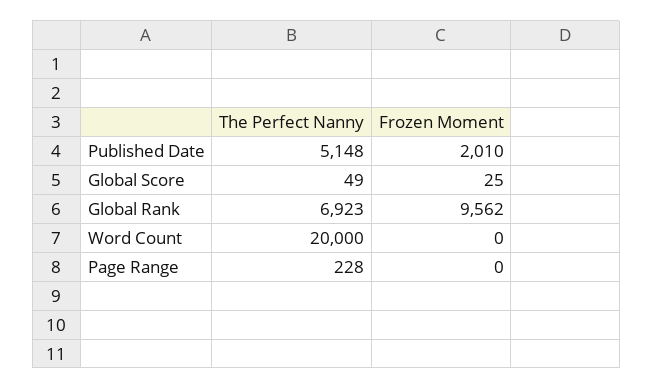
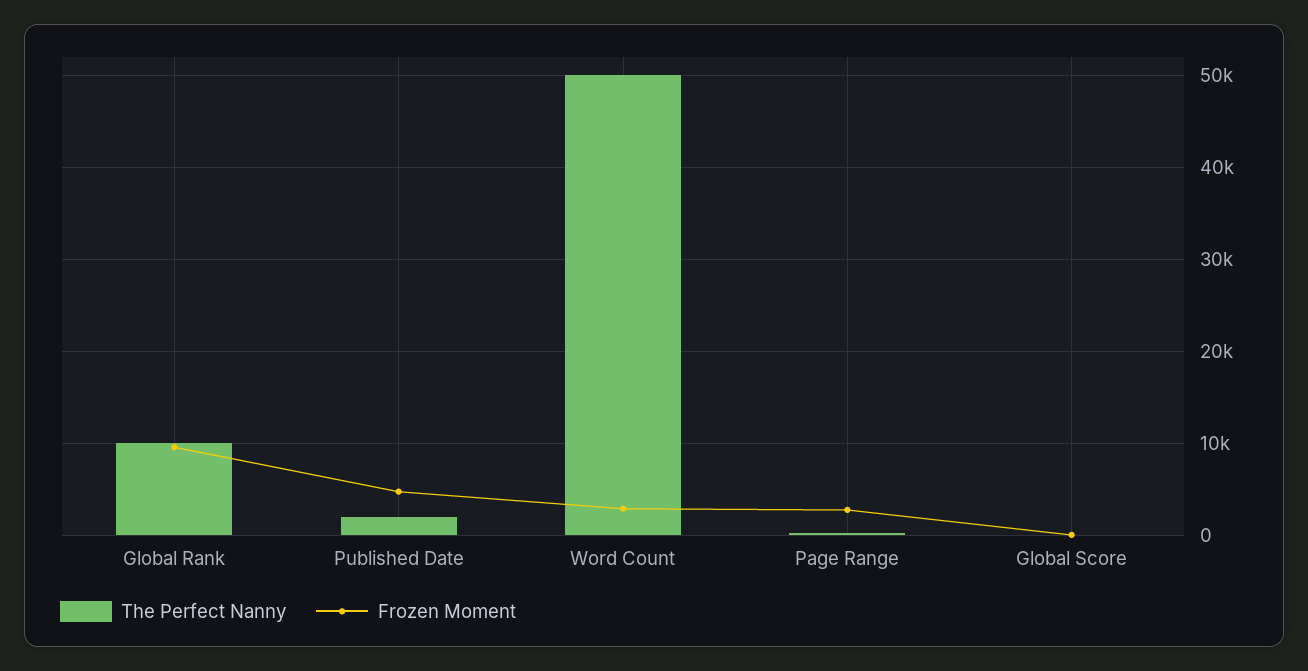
  {
    "The Perfect Nanny": {
-     "Published Date": 5148,
+     "Published Date": 2000,
      "Global Score": 49,
-     "Global Rank": 6923,
+     "Global Rank": 10000,
-     "Word Count": 20000,
+     "Word Count": 50000,
      "Page Range": 228
    },
    "Frozen Moment": {
-     "Published Date": 2010,
+     "Published Date": 5000,
      "Global Score": 25,
      "Global Rank": 9562,
-     "Word Count": 0,
+     "Word Count": 3000,
-     "Page Range": 0
+     "Page Range": 3000
    }
  }

